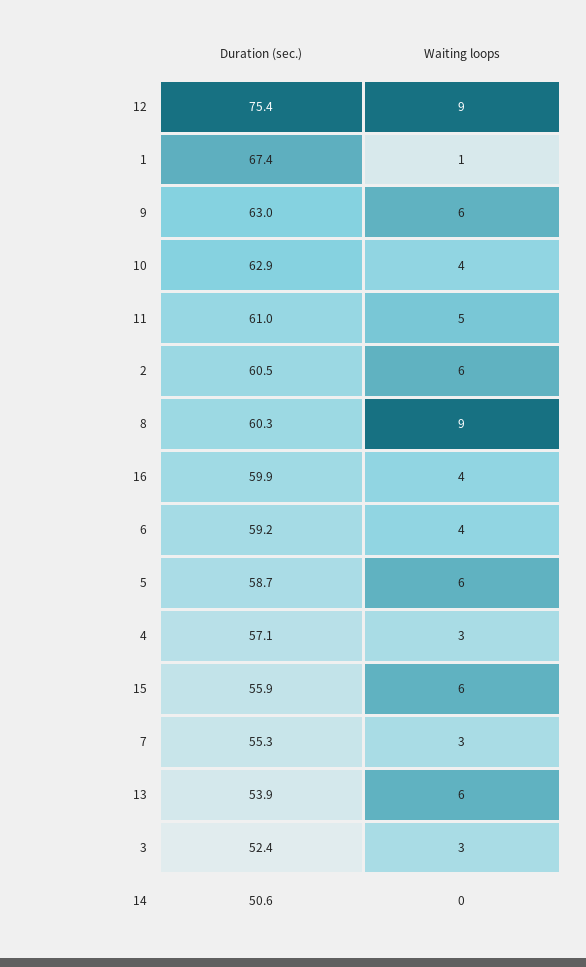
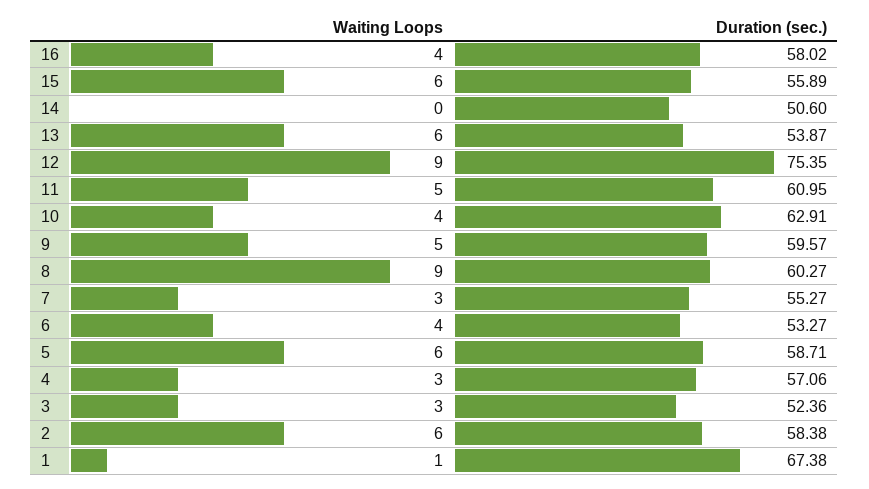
  {
    "Duration (sec.)": {
      "12": 75.35,
      "1": 67.38,
-     "9": 63,
+     "9": 59.57,
      "10": 62.91,
      "11": 60.95,
-     "2": 60.5,
+     "2": 58.38,
      "8": 60.27,
-     "16": 59.9,
+     "16": 58.02,
-     "6": 59.2,
+     "6": 53.27,
      "5": 58.71,
      "4": 57.06,
      "15": 55.89,
      "7": 55.27,
      "13": 53.87,
      "3": 52.36,
      "14": 50.6
    },
    "Waiting loops": {
      "12": 9,
      "1": 1,
-     "9": 6,
+     "9": 5,
      "10": 4,
      "11": 5,
      "2": 6,
      "8": 9,
      "16": 4,
      "6": 4,
      "5": 6,
      "4": 3,
      "15": 6,
      "7": 3,
      "13": 6,
      "3": 3,
      "14": 0
    }
  }

